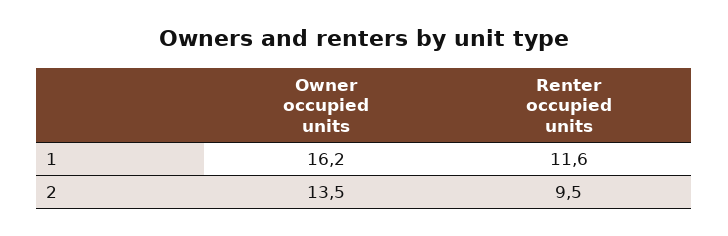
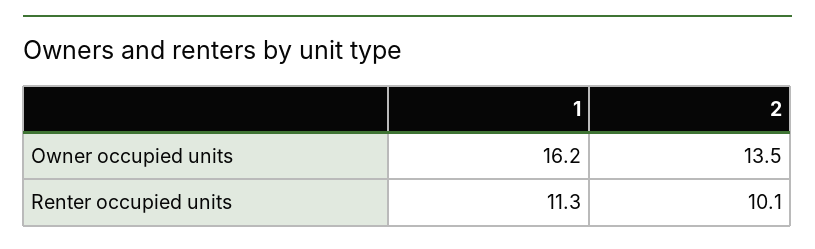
  {
    "Owner occupied units": {
      "1": 16.2,
      "2": 13.5
    },
    "Renter occupied units": {
-     "1": 11.6,
+     "1": 11.3,
-     "2": 9.5
+     "2": 10.1
    }
  }

